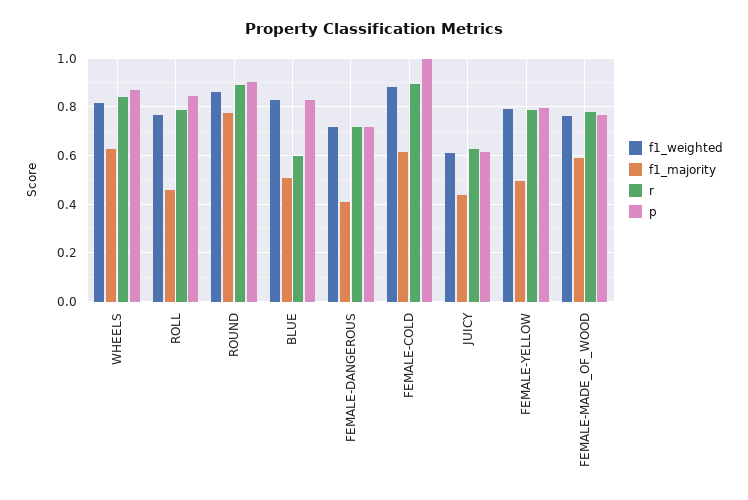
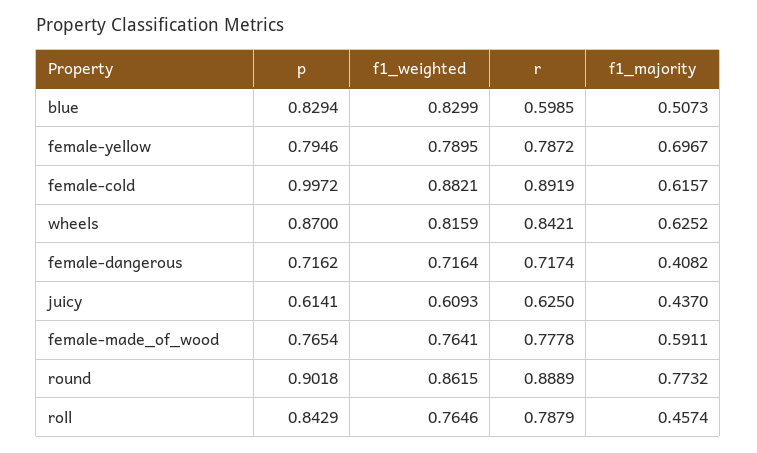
  {
    "f1_weighted": {
      "WHEELS": 0.8159,
      "ROLL": 0.7646,
      "ROUND": 0.8615,
      "BLUE": 0.8299,
      "FEMALE-DANGEROUS": 0.7164,
      "FEMALE-COLD": 0.8821,
      "JUICY": 0.6093,
      "FEMALE-YELLOW": 0.7895,
      "FEMALE-MADE_OF_WOOD": 0.7641
    },
    "f1_majority": {
      "WHEELS": 0.6252,
      "ROLL": 0.4574,
      "ROUND": 0.7732,
      "BLUE": 0.5073,
      "FEMALE-DANGEROUS": 0.4082,
      "FEMALE-COLD": 0.6157,
      "JUICY": 0.437,
-     "FEMALE-YELLOW": 0.5,
+     "FEMALE-YELLOW": 0.6967,
      "FEMALE-MADE_OF_WOOD": 0.5911
    },
    "r": {
      "WHEELS": 0.8421,
      "ROLL": 0.7879,
      "ROUND": 0.8889,
      "BLUE": 0.5985,
      "FEMALE-DANGEROUS": 0.7174,
      "FEMALE-COLD": 0.8919,
      "JUICY": 0.625,
      "FEMALE-YELLOW": 0.7872,
      "FEMALE-MADE_OF_WOOD": 0.7778
    },
    "p": {
      "WHEELS": 0.87,
      "ROLL": 0.8429,
      "ROUND": 0.9018,
      "BLUE": 0.8294,
      "FEMALE-DANGEROUS": 0.7162,
      "FEMALE-COLD": 0.9972,
      "JUICY": 0.6141,
      "FEMALE-YELLOW": 0.7946,
      "FEMALE-MADE_OF_WOOD": 0.7654
    }
  }

